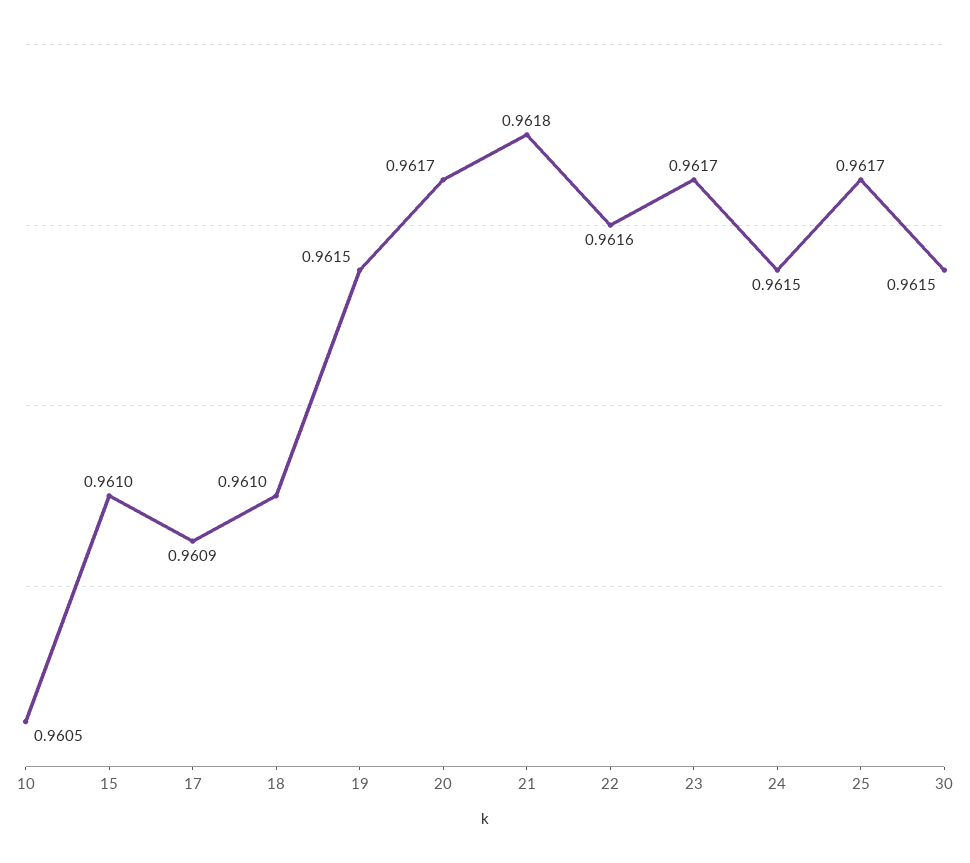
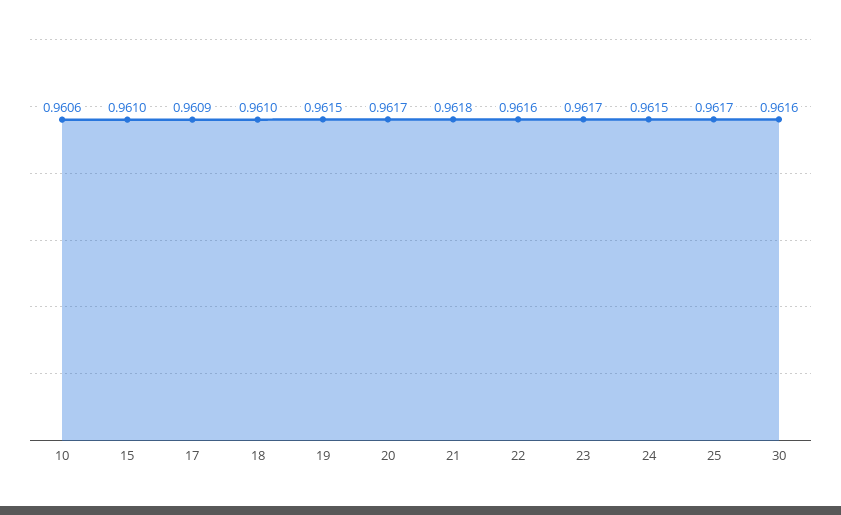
  {
-   "10": 0.9605,
+   "10": 0.9606,
    "15": 0.961,
    "17": 0.9609,
    "18": 0.961,
    "19": 0.9615,
    "20": 0.9617,
    "21": 0.9618,
    "22": 0.9616,
    "23": 0.9617,
    "24": 0.9615,
    "25": 0.9617,
-   "30": 0.9615
+   "30": 0.9616
  }

